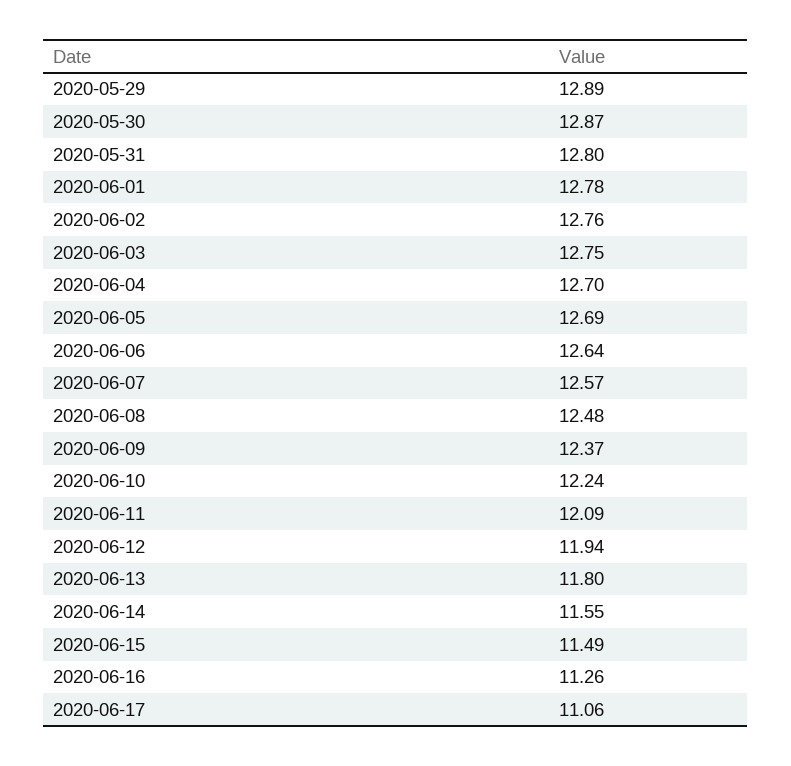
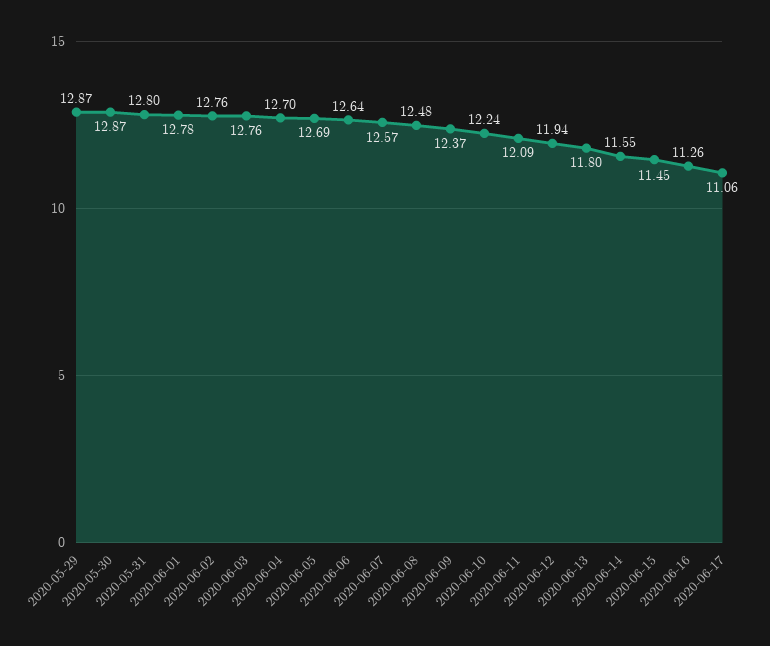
  {
-   "2020-05-29": 12.89,
+   "2020-05-29": 12.87,
    "2020-05-30": 12.87,
    "2020-05-31": 12.8,
    "2020-06-01": 12.78,
    "2020-06-02": 12.76,
-   "2020-06-03": 12.75,
+   "2020-06-03": 12.76,
    "2020-06-04": 12.7,
    "2020-06-05": 12.69,
    "2020-06-06": 12.64,
    "2020-06-07": 12.57,
    "2020-06-08": 12.48,
    "2020-06-09": 12.37,
    "2020-06-10": 12.24,
    "2020-06-11": 12.09,
    "2020-06-12": 11.94,
    "2020-06-13": 11.8,
    "2020-06-14": 11.55,
-   "2020-06-15": 11.49,
+   "2020-06-15": 11.45,
    "2020-06-16": 11.26,
    "2020-06-17": 11.06
  }

